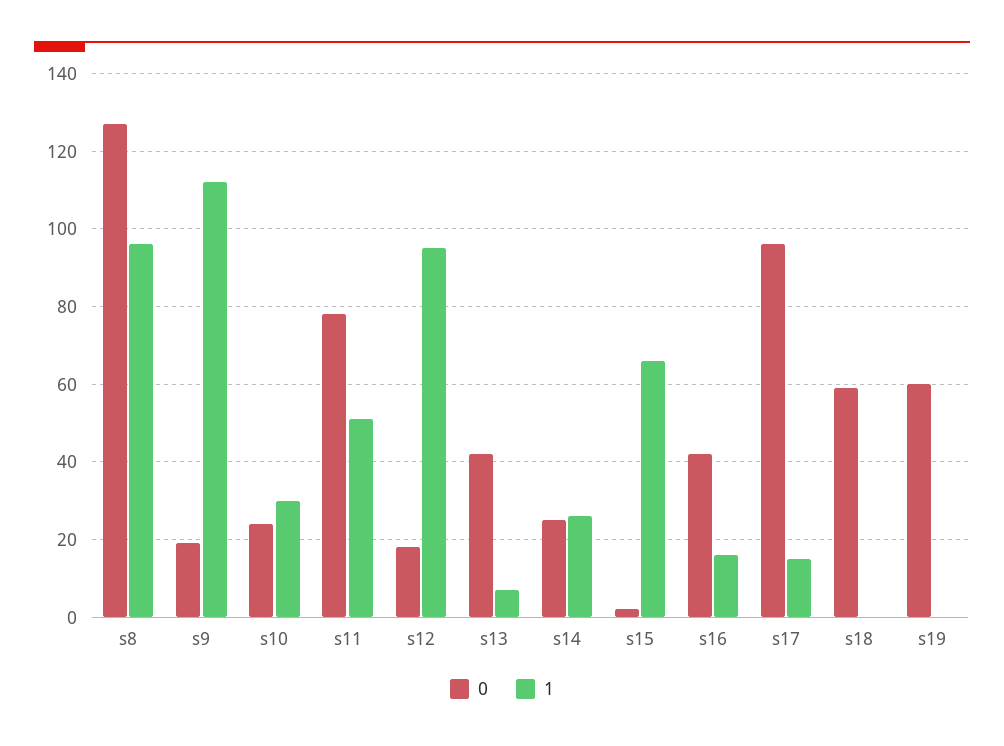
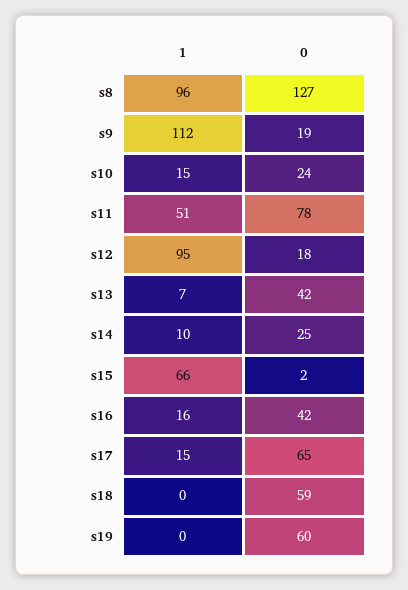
  {
    "0": {
      "s8": 127,
      "s9": 19,
      "s10": 24,
      "s11": 78,
      "s12": 18,
      "s13": 42,
      "s14": 25,
      "s15": 2,
      "s16": 42,
-     "s17": 95,
+     "s17": 65,
      "s18": 59,
      "s19": 60
    },
    "1": {
      "s8": 96,
      "s9": 112,
-     "s10": 30,
+     "s10": 15,
      "s11": 51,
      "s12": 95,
      "s13": 7,
-     "s14": 25,
+     "s14": 10,
      "s15": 66,
      "s16": 16,
      "s17": 15,
      "s18": 0,
      "s19": 0
    }
  }

